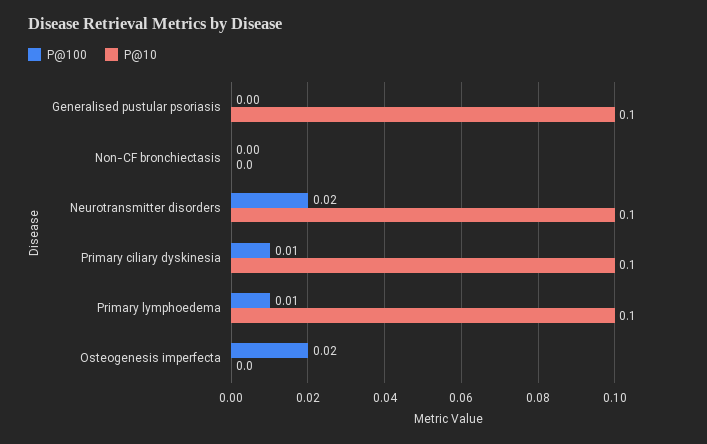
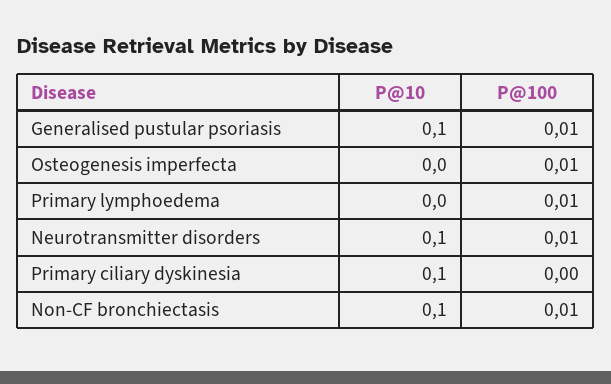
  {
    "P@100": {
-     "Generalised pustular psoriasis": 0,
+     "Generalised pustular psoriasis": 0.01,
-     "Non-CF bronchiectasis": 0,
+     "Non-CF bronchiectasis": 0.01,
-     "Neurotransmitter disorders": 0.02,
+     "Neurotransmitter disorders": 0.01,
-     "Primary ciliary dyskinesia": 0.01,
+     "Primary ciliary dyskinesia": 0,
      "Primary lymphoedema": 0.01,
-     "Osteogenesis imperfecta": 0.02
+     "Osteogenesis imperfecta": 0.01
    },
    "P@10": {
      "Generalised pustular psoriasis": 0.1,
-     "Non-CF bronchiectasis": 0,
+     "Non-CF bronchiectasis": 0.1,
      "Neurotransmitter disorders": 0.1,
      "Primary ciliary dyskinesia": 0.1,
-     "Primary lymphoedema": 0.1,
+     "Primary lymphoedema": 0,
      "Osteogenesis imperfecta": 0
    }
  }

